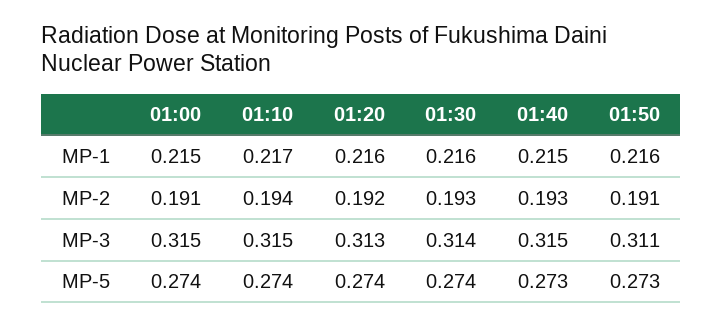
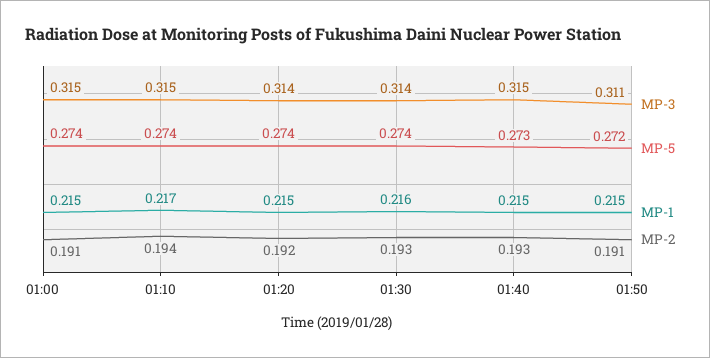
  {
    "MP-1": {
      "01:00": 0.215,
      "01:10": 0.217,
-     "01:20": 0.216,
+     "01:20": 0.215,
      "01:30": 0.216,
      "01:40": 0.215,
-     "01:50": 0.216
+     "01:50": 0.215
    },
    "MP-2": {
      "01:00": 0.191,
      "01:10": 0.194,
      "01:20": 0.192,
      "01:30": 0.193,
      "01:40": 0.193,
      "01:50": 0.191
    },
    "MP-3": {
      "01:00": 0.315,
      "01:10": 0.315,
-     "01:20": 0.313,
+     "01:20": 0.314,
      "01:30": 0.314,
      "01:40": 0.315,
      "01:50": 0.311
    },
    "MP-5": {
      "01:00": 0.274,
      "01:10": 0.274,
      "01:20": 0.274,
      "01:30": 0.274,
      "01:40": 0.273,
-     "01:50": 0.273
+     "01:50": 0.272
    }
  }

